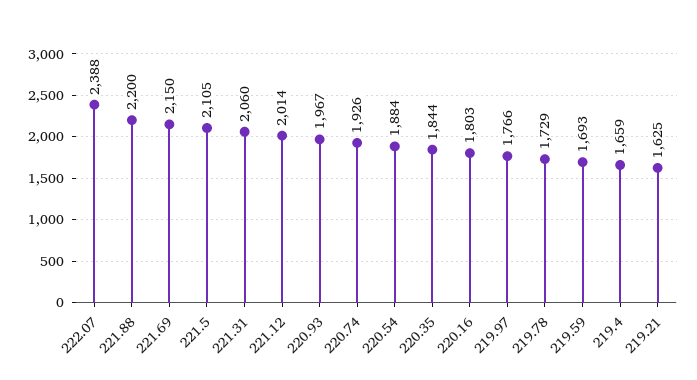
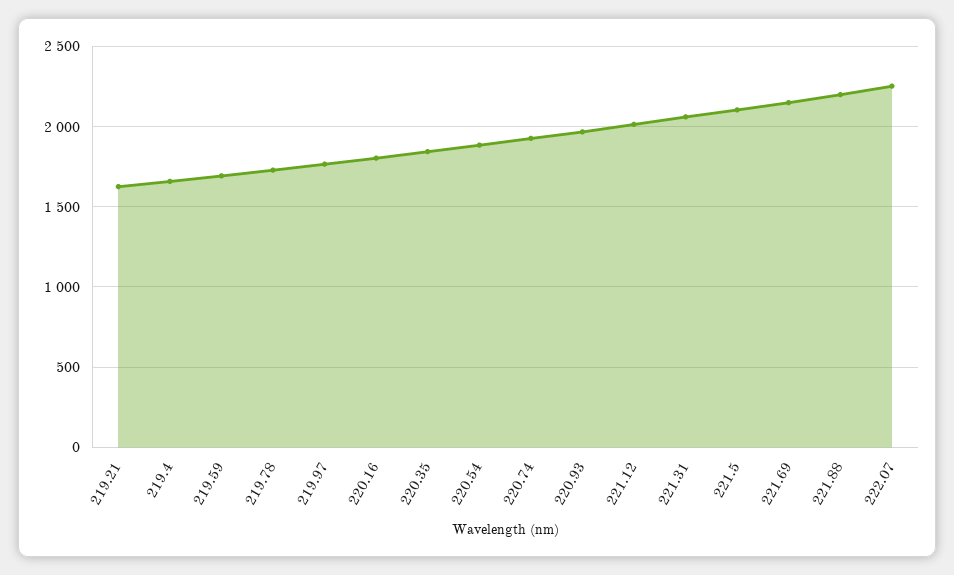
  {
-   "222.07": 2388,
+   "222.07": 2250,
    "221.88": 2200,
    "221.69": 2150,
    "221.5": 2105,
    "221.31": 2060,
    "221.12": 2014,
    "220.93": 1967,
    "220.74": 1926,
    "220.54": 1884,
    "220.35": 1844,
    "220.16": 1803,
    "219.97": 1766,
    "219.78": 1729,
    "219.59": 1693,
    "219.4": 1659,
    "219.21": 1625
  }

